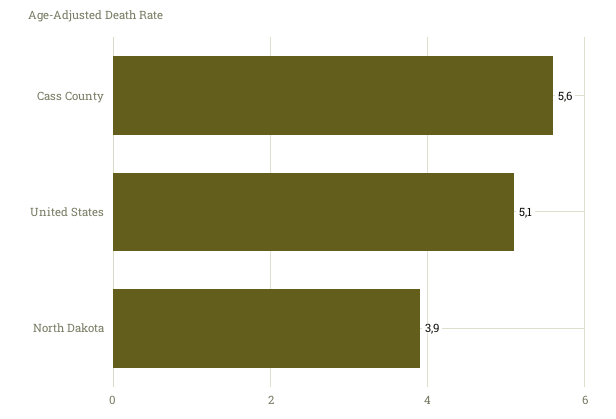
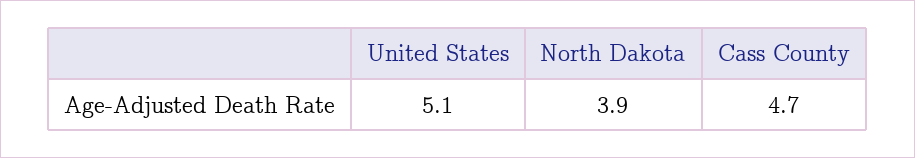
  {
-   "Cass County": 5.6,
+   "Cass County": 4.7,
    "United States": 5.1,
    "North Dakota": 3.9
  }

